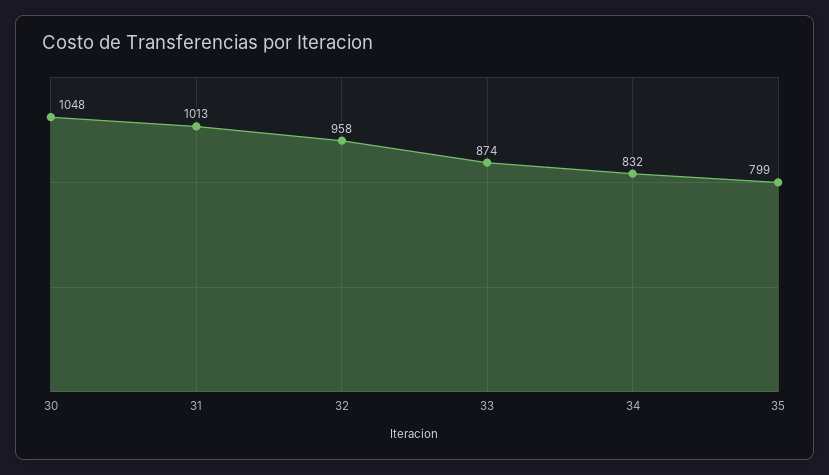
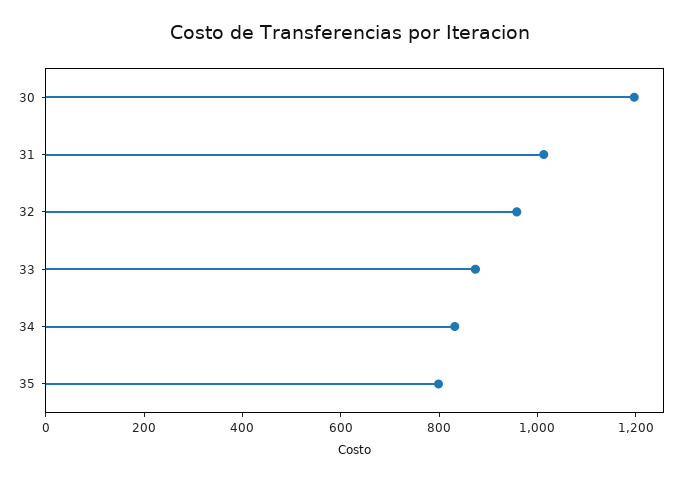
  {
-   "30": 1048,
+   "30": 1200,
    "31": 1013,
    "32": 958,
    "33": 874,
    "34": 832,
    "35": 799
  }

